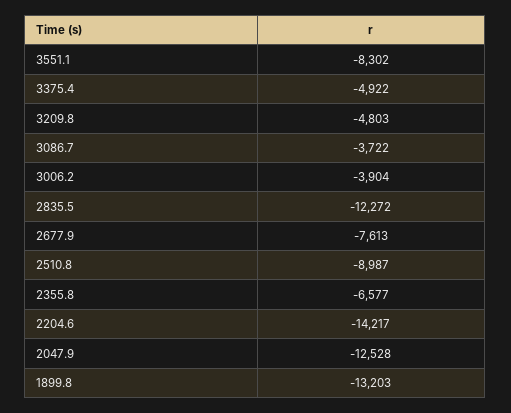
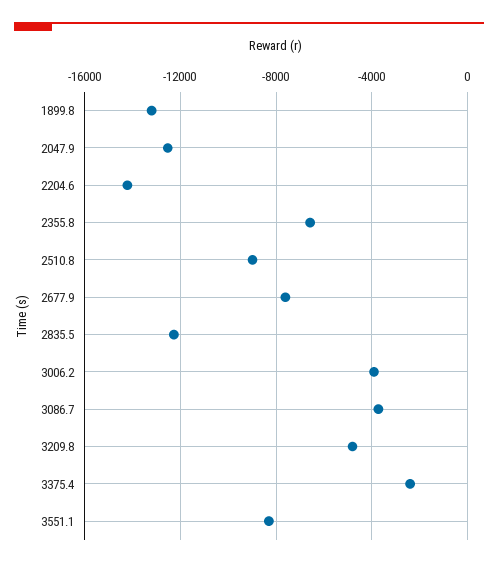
  {
    "3551.1": -8302,
-   "3375.4": -4922,
+   "3375.4": -2500,
    "3209.8": -4803,
    "3086.7": -3722,
    "3006.2": -3904,
    "2835.5": -12272,
    "2677.9": -7613,
    "2510.8": -8987,
    "2355.8": -6577,
    "2204.6": -14217,
    "2047.9": -12528,
    "1899.8": -13203
  }

